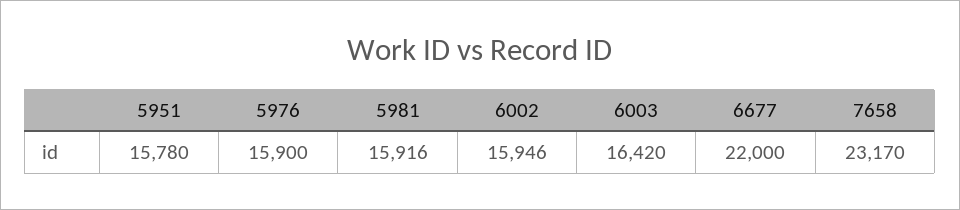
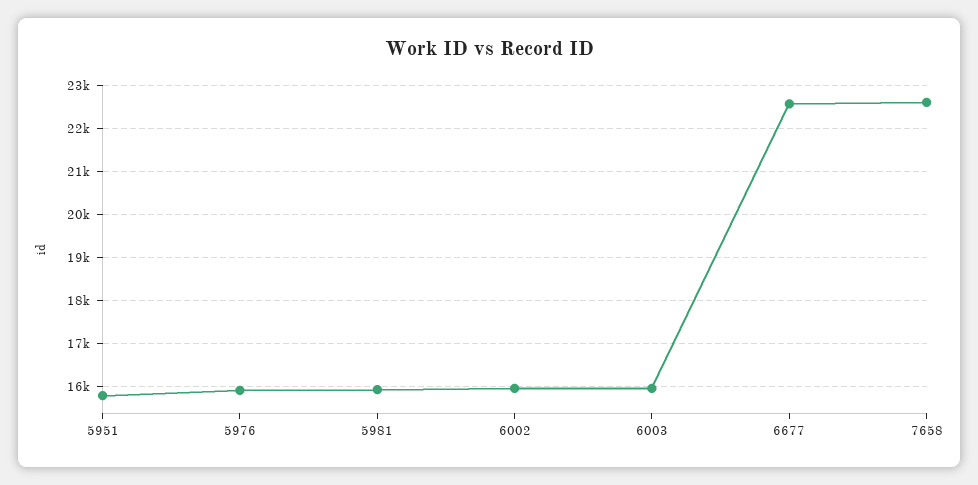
  {
    "5951": 15780,
    "5976": 15900,
    "5981": 15916,
    "6002": 15946,
-   "6003": 16420,
+   "6003": 16000,
-   "6677": 22000,
+   "6677": 22600,
-   "7658": 23170
+   "7658": 22600
  }

